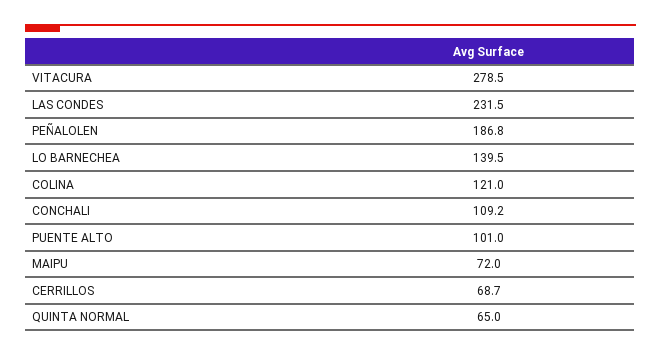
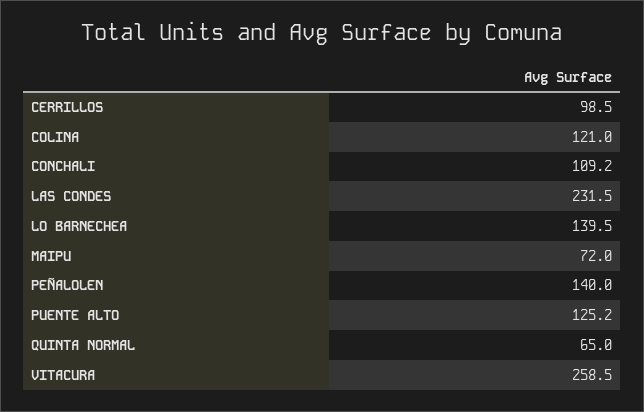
  {
-   "VITACURA": 278.5,
+   "VITACURA": 258.5,
    "LAS CONDES": 231.5,
-   "PEÑALOLEN": 186.8,
+   "PEÑALOLEN": 140,
    "LO BARNECHEA": 139.5,
    "COLINA": 121,
    "CONCHALI": 109.2,
-   "PUENTE ALTO": 101,
+   "PUENTE ALTO": 125.2,
    "MAIPU": 72,
-   "CERRILLOS": 68.7,
+   "CERRILLOS": 98.5,
    "QUINTA NORMAL": 65
  }

